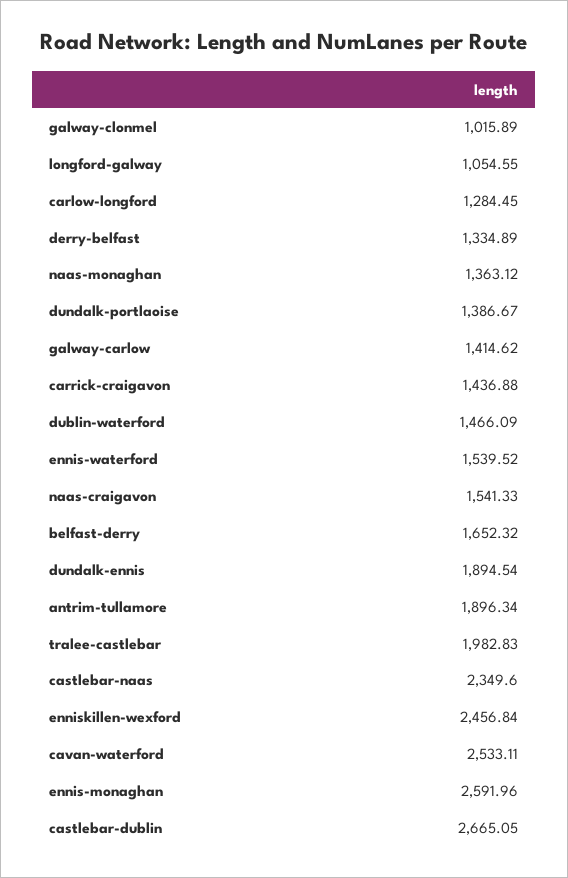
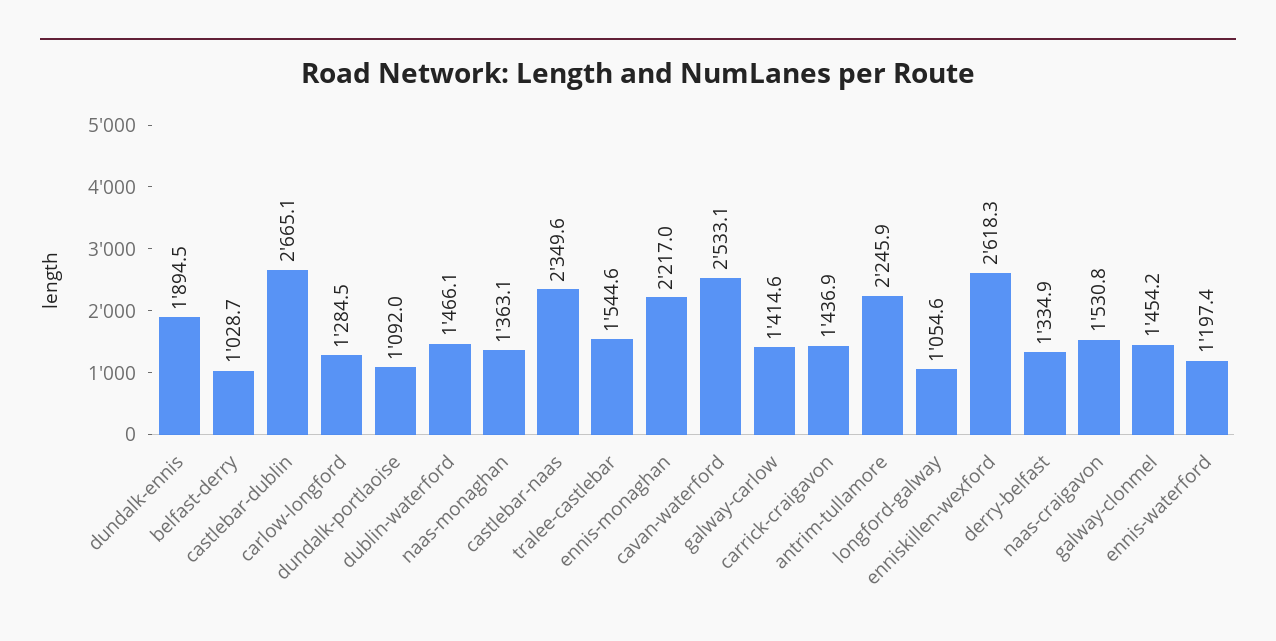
  {
-   "galway-clonmel": 1015.89,
+   "galway-clonmel": 1454.2,
    "longford-galway": 1054.55,
    "carlow-longford": 1284.45,
    "derry-belfast": 1334.89,
    "naas-monaghan": 1363.12,
-   "dundalk-portlaoise": 1386.67,
+   "dundalk-portlaoise": 1092,
    "galway-carlow": 1414.62,
    "carrick-craigavon": 1436.88,
    "dublin-waterford": 1466.09,
-   "ennis-waterford": 1539.52,
+   "ennis-waterford": 1197.4,
-   "naas-craigavon": 1541.33,
+   "naas-craigavon": 1530.8,
-   "belfast-derry": 1652.32,
+   "belfast-derry": 1028.7,
    "dundalk-ennis": 1894.54,
-   "antrim-tullamore": 1896.34,
+   "antrim-tullamore": 2245.9,
-   "tralee-castlebar": 1982.83,
+   "tralee-castlebar": 1544.6,
    "castlebar-naas": 2349.6,
-   "enniskillen-wexford": 2456.84,
+   "enniskillen-wexford": 2618.3,
    "cavan-waterford": 2533.11,
-   "ennis-monaghan": 2591.96,
+   "ennis-monaghan": 2217,
    "castlebar-dublin": 2665.05
  }

